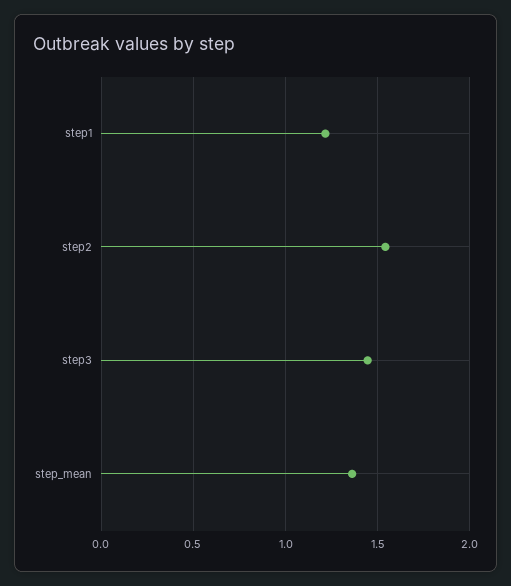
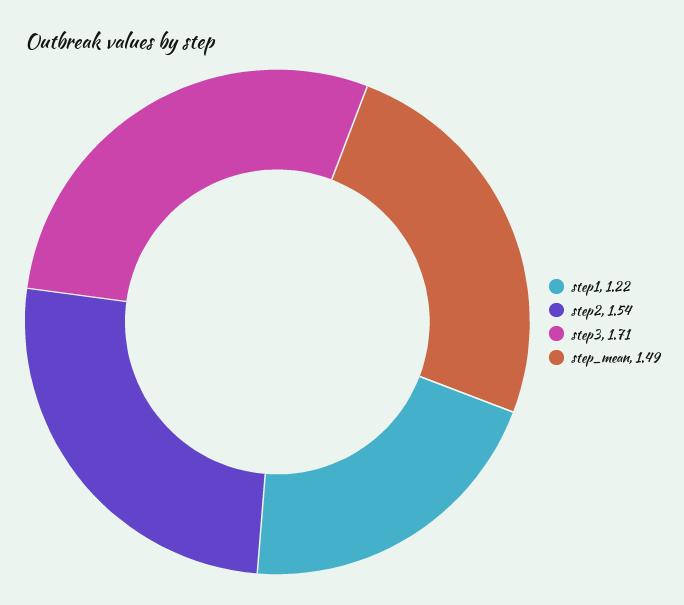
  {
    "step1": 1.22,
    "step2": 1.54,
-   "step3": 1.45,
+   "step3": 1.71,
-   "step_mean": 1.35
+   "step_mean": 1.49
  }

